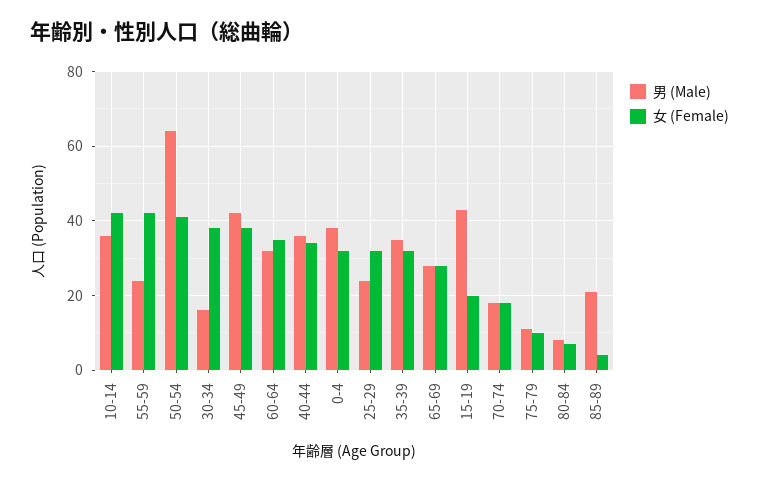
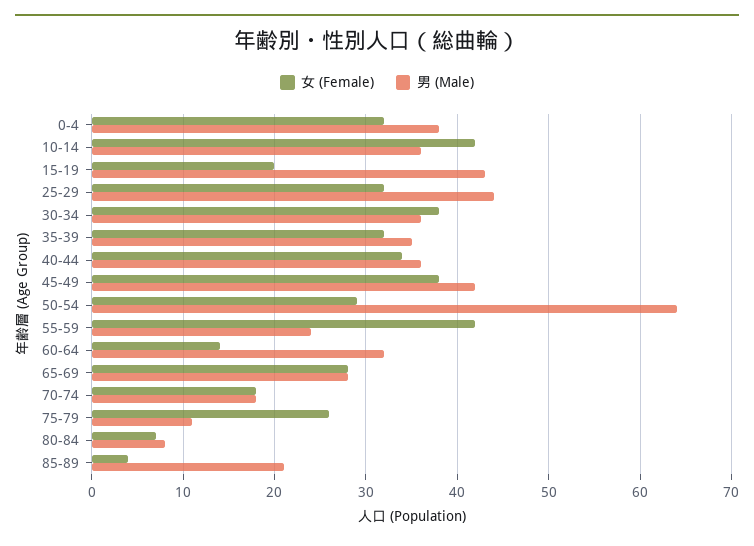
  {
    "男 (Male)": {
      "10-14": 36,
      "55-59": 24,
      "50-54": 64,
-     "30-34": 15,
+     "30-34": 36,
      "45-49": 42,
      "60-64": 32,
      "40-44": 36,
      "0-4": 38,
-     "25-29": 25,
+     "25-29": 44,
      "35-39": 35,
      "65-69": 28,
      "15-19": 43,
      "70-74": 18,
      "75-79": 11,
      "80-84": 8,
      "85-89": 21
    },
    "女 (Female)": {
      "10-14": 42,
      "55-59": 42,
-     "50-54": 40,
+     "50-54": 29,
      "30-34": 38,
      "45-49": 38,
-     "60-64": 35,
+     "60-64": 14,
      "40-44": 34,
      "0-4": 32,
      "25-29": 32,
      "35-39": 32,
      "65-69": 28,
      "15-19": 20,
      "70-74": 18,
-     "75-79": 10,
+     "75-79": 26,
      "80-84": 7,
      "85-89": 4
    }
  }

